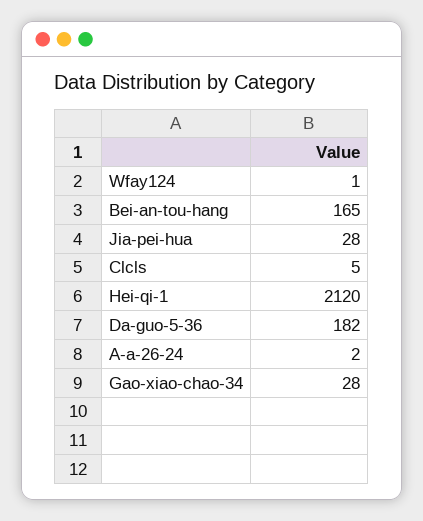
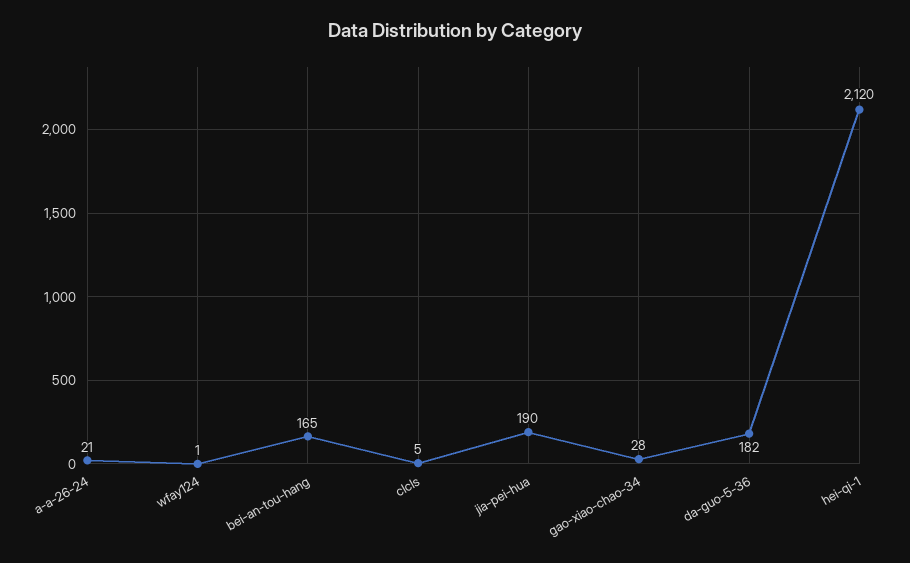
  {
    "Wfay124": 1,
    "Bei-an-tou-hang": 165,
-   "Jia-pei-hua": 28,
+   "Jia-pei-hua": 190,
    "Clcls": 5,
    "Hei-qi-1": 2120,
    "Da-guo-5-36": 182,
-   "A-a-26-24": 2,
+   "A-a-26-24": 21,
    "Gao-xiao-chao-34": 28
  }

